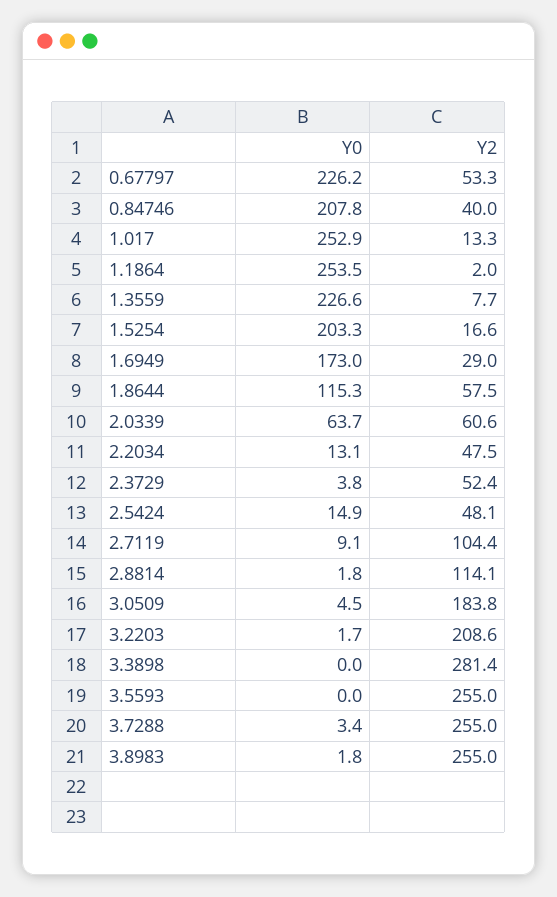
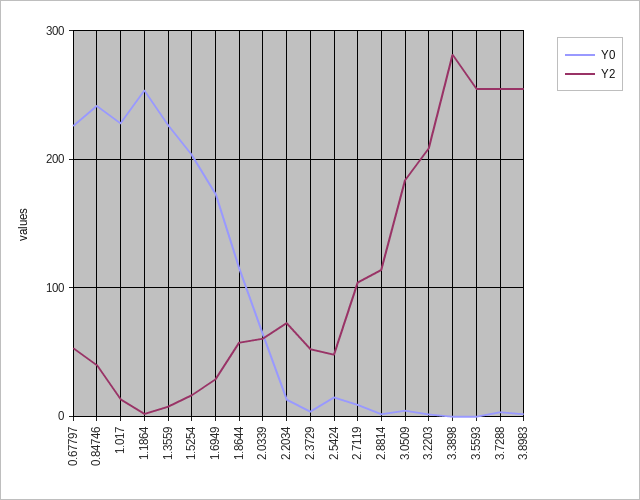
  {
    "Y0": {
      "0.67797": 226.2,
-     "0.84746": 207.8,
+     "0.84746": 240,
-     "1.017": 252.9,
+     "1.017": 230,
      "1.1864": 253.5,
      "1.3559": 226.6,
      "1.5254": 203.3,
      "1.6949": 173,
      "1.8644": 115.3,
      "2.0339": 63.7,
      "2.2034": 13.1,
      "2.3729": 3.8,
      "2.5424": 14.9,
      "2.7119": 9.1,
      "2.8814": 1.8,
      "3.0509": 4.5,
      "3.2203": 1.7,
      "3.3898": 0,
      "3.5593": 0,
      "3.7288": 3.4,
      "3.8983": 1.8
    },
    "Y2": {
      "0.67797": 53.3,
      "0.84746": 40,
      "1.017": 13.3,
      "1.1864": 2,
      "1.3559": 7.7,
      "1.5254": 16.6,
      "1.6949": 29,
      "1.8644": 57.5,
      "2.0339": 60.6,
-     "2.2034": 47.5,
+     "2.2034": 70,
      "2.3729": 52.4,
      "2.5424": 48.1,
      "2.7119": 104.4,
      "2.8814": 114.1,
      "3.0509": 183.8,
      "3.2203": 208.6,
      "3.3898": 281.4,
      "3.5593": 255,
      "3.7288": 255,
      "3.8983": 255
    }
  }

